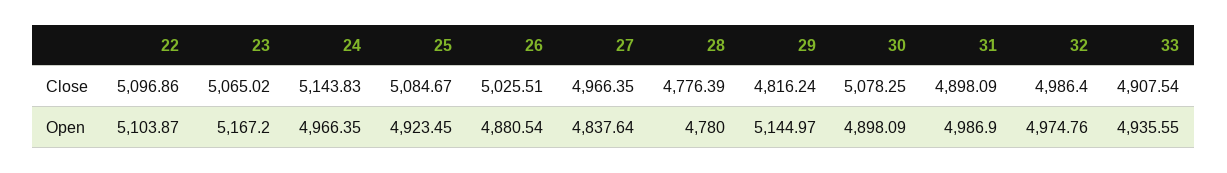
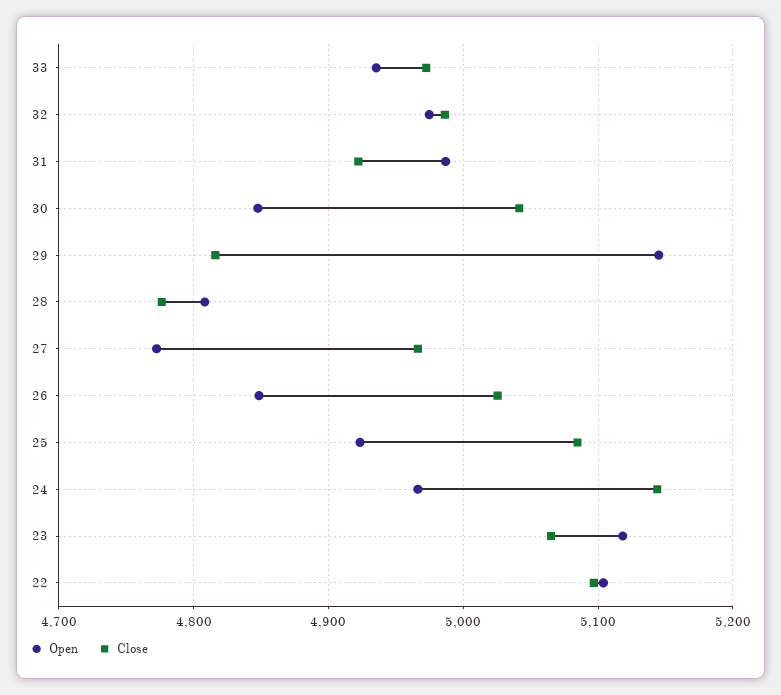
  {
    "Close": {
      "22": 5096.86,
      "23": 5065.02,
      "24": 5143.83,
      "25": 5084.67,
      "26": 5025.51,
      "27": 4966.35,
      "28": 4776.39,
      "29": 4816.24,
-     "30": 5078.25,
+     "30": 5040,
-     "31": 4898.09,
+     "31": 4920,
      "32": 4986.4,
-     "33": 4907.54
+     "33": 4970
    },
    "Open": {
      "22": 5103.87,
-     "23": 5167.2,
+     "23": 5120,
      "24": 4966.35,
      "25": 4923.45,
-     "26": 4880.54,
+     "26": 4850,
-     "27": 4837.64,
+     "27": 4770,
-     "28": 4780,
+     "28": 4810,
      "29": 5144.97,
-     "30": 4898.09,
+     "30": 4850,
      "31": 4986.9,
      "32": 4974.76,
      "33": 4935.55
    }
  }

